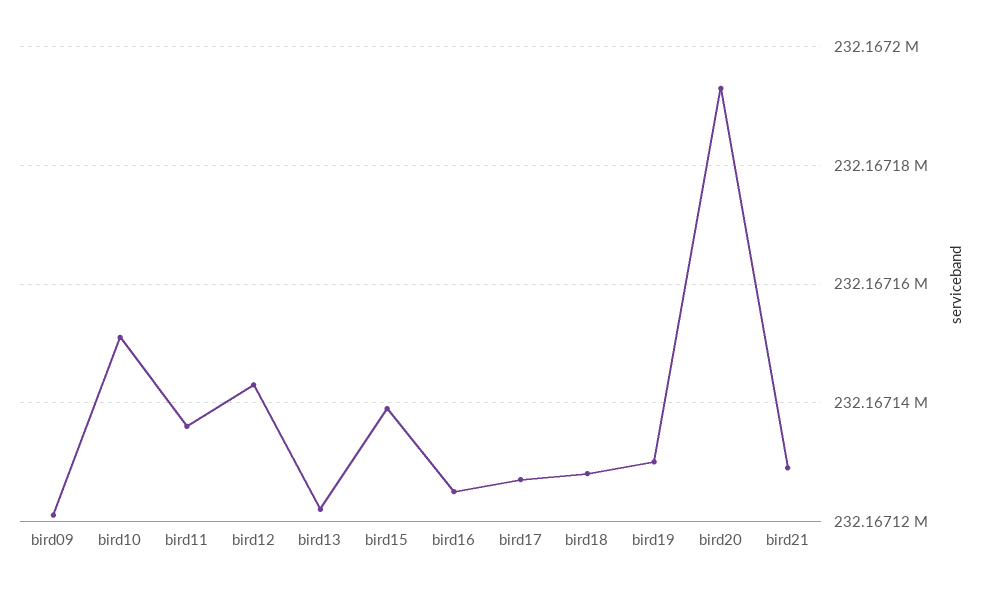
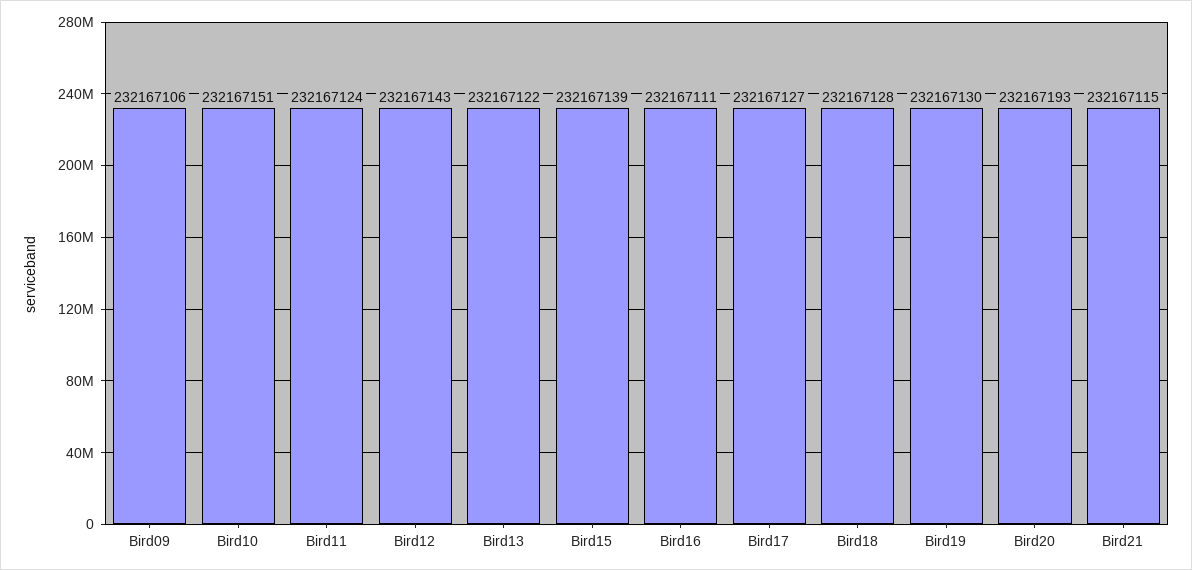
  {
-   "bird09": 232167120,
+   "bird09": 232167106,
    "bird10": 232167151,
-   "bird11": 232167135,
+   "bird11": 232167124,
    "bird12": 232167143,
    "bird13": 232167122,
    "bird15": 232167139,
-   "bird16": 232167125,
+   "bird16": 232167111,
    "bird17": 232167127,
    "bird18": 232167128,
    "bird19": 232167130,
    "bird20": 232167193,
-   "bird21": 232167130
+   "bird21": 232167115
  }

